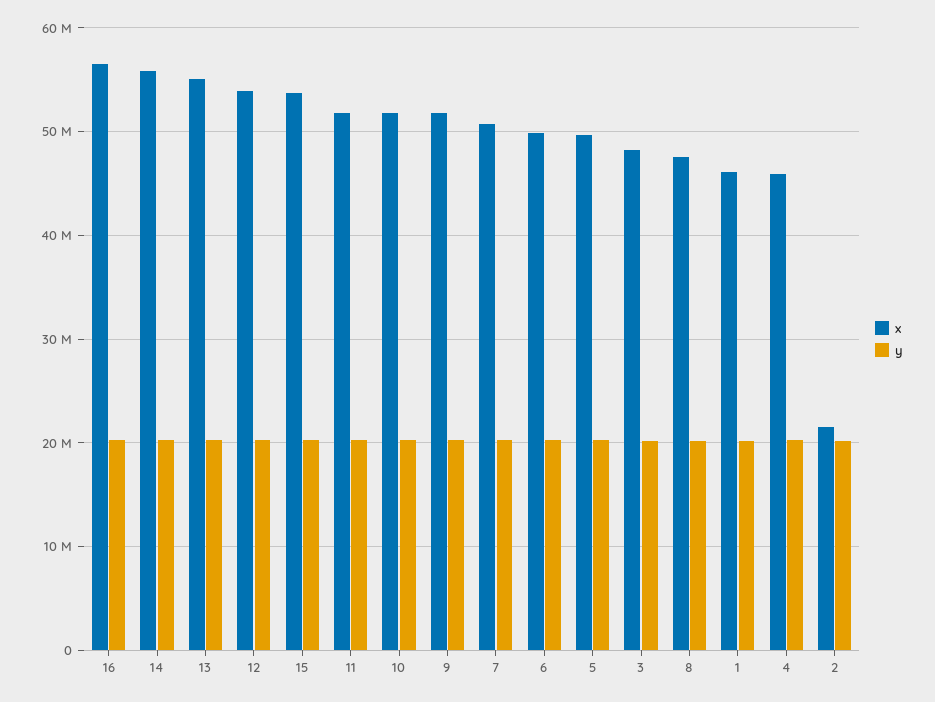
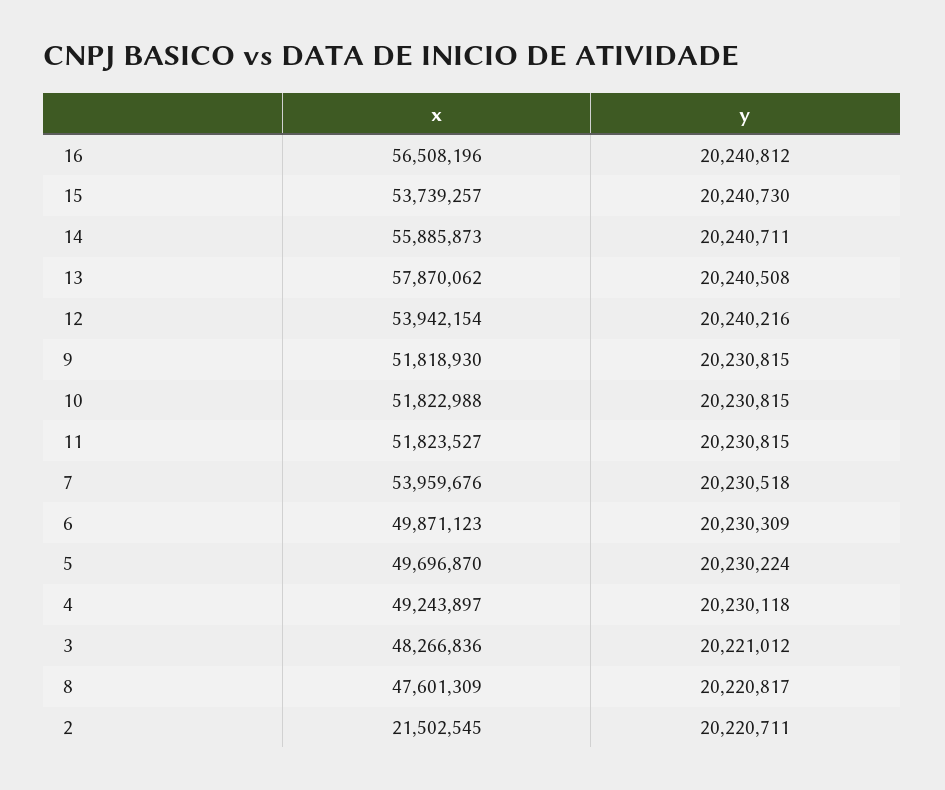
  {
    "x": {
      "16": 56508196,
      "14": 55885873,
-     "13": 55000000,
+     "13": 57870062,
      "12": 53942154,
      "15": 53739257,
      "11": 51823527,
      "10": 51822988,
      "9": 51818930,
-     "7": 51000000,
+     "7": 53959676,
      "6": 49871123,
      "5": 49696870,
      "3": 48266836,
      "8": 47601309,
-     "1": 46000000,
-     "4": 46000000,
+     "4": 49243897,
      "2": 21502545
    },
    "y": {
      "16": 20240812,
      "14": 20240711,
      "13": 20240508,
      "12": 20240216,
      "15": 20240730,
      "11": 20230815,
      "10": 20230815,
      "9": 20230815,
      "7": 20230518,
      "6": 20230309,
      "5": 20230224,
      "3": 20221012,
      "8": 20220817,
-     "1": 20000000,
      "4": 20230118,
      "2": 20220711
    }
  }

